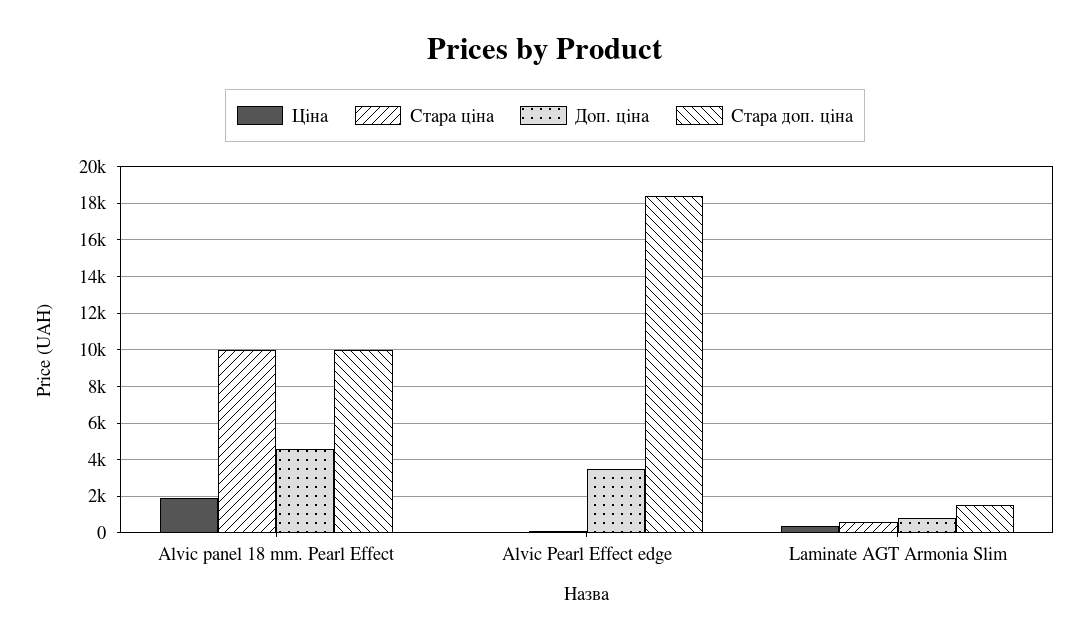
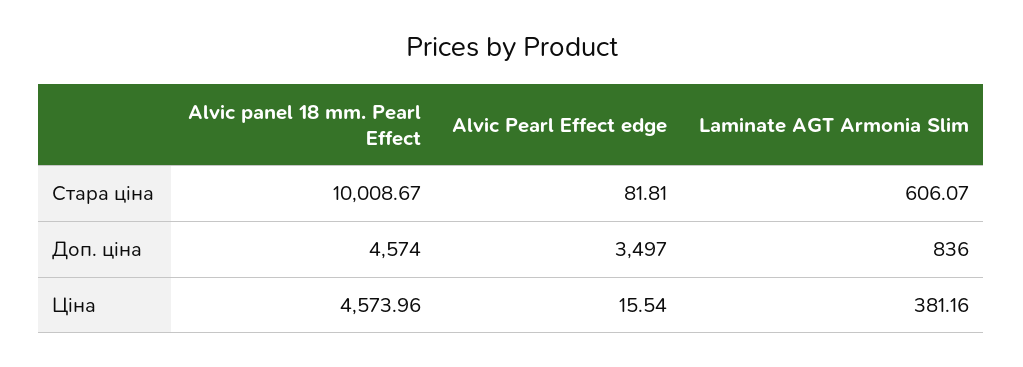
  {
    "Ціна": {
-     "Alvic panel 18 mm. Pearl Effect": 2000,
+     "Alvic panel 18 mm. Pearl Effect": 4573.96,
      "Alvic Pearl Effect edge": 15.54,
      "Laminate AGT Armonia Slim": 381.16
    },
    "Стара ціна": {
      "Alvic panel 18 mm. Pearl Effect": 10008.67,
      "Alvic Pearl Effect edge": 81.81,
      "Laminate AGT Armonia Slim": 606.07
    },
    "Доп. ціна": {
      "Alvic panel 18 mm. Pearl Effect": 4574,
      "Alvic Pearl Effect edge": 3497,
      "Laminate AGT Armonia Slim": 836
-   },
+   }
-   "Стара доп. ціна": {
-     "Alvic panel 18 mm. Pearl Effect": 10000,
-     "Alvic Pearl Effect edge": 18500,
-     "Laminate AGT Armonia Slim": 1500
-   }
  }

